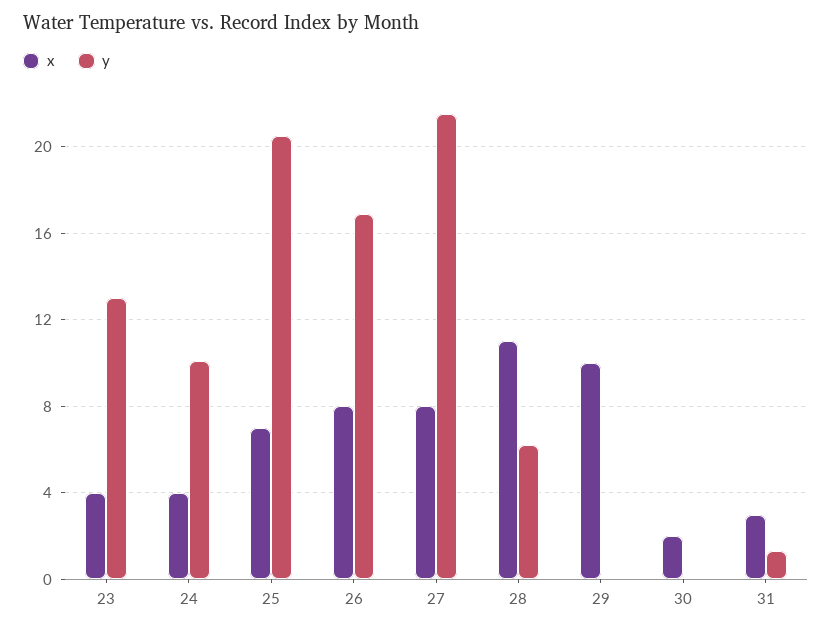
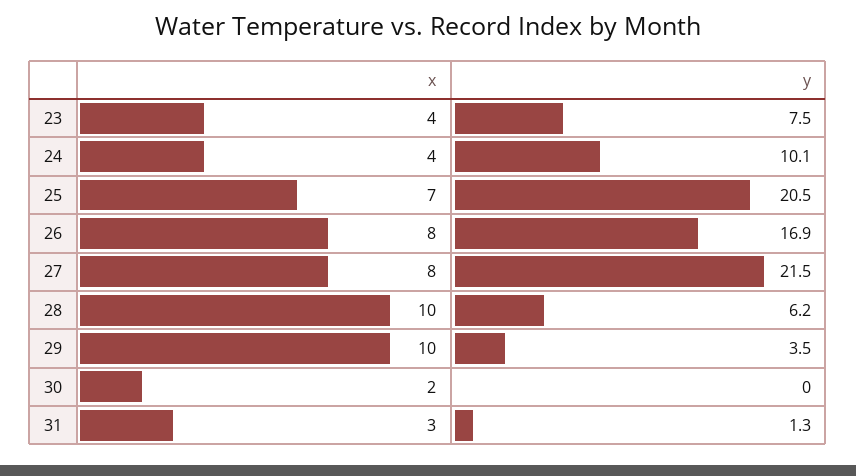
  {
    "x": {
      "23": 4,
      "24": 4,
      "25": 7,
      "26": 8,
      "27": 8,
-     "28": 11,
+     "28": 10,
      "29": 10,
      "30": 2,
      "31": 3
    },
    "y": {
-     "23": 13,
+     "23": 7.5,
      "24": 10.1,
      "25": 20.5,
      "26": 16.9,
      "27": 21.5,
      "28": 6.2,
-     "29": 0,
+     "29": 3.5,
      "30": 0,
      "31": 1.3
    }
  }

